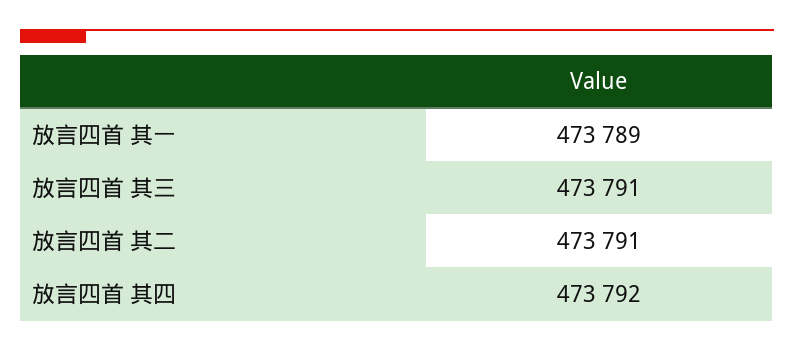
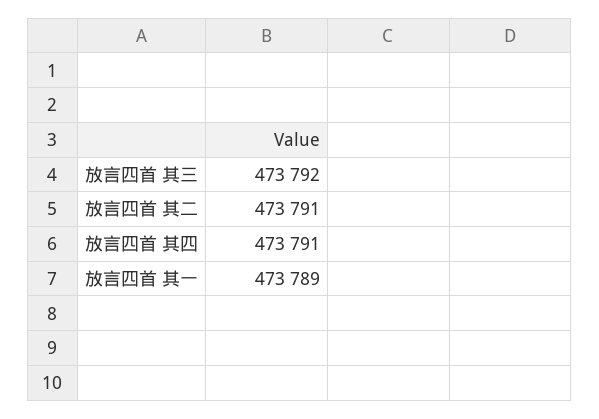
  {
    "放言四首 其一": 473789,
-   "放言四首 其三": 473791,
+   "放言四首 其三": 473792,
    "放言四首 其二": 473791,
-   "放言四首 其四": 473792
+   "放言四首 其四": 473791
  }

